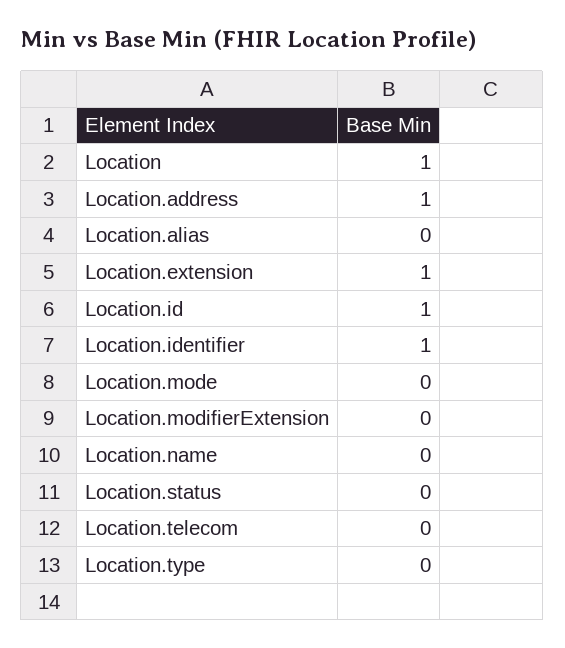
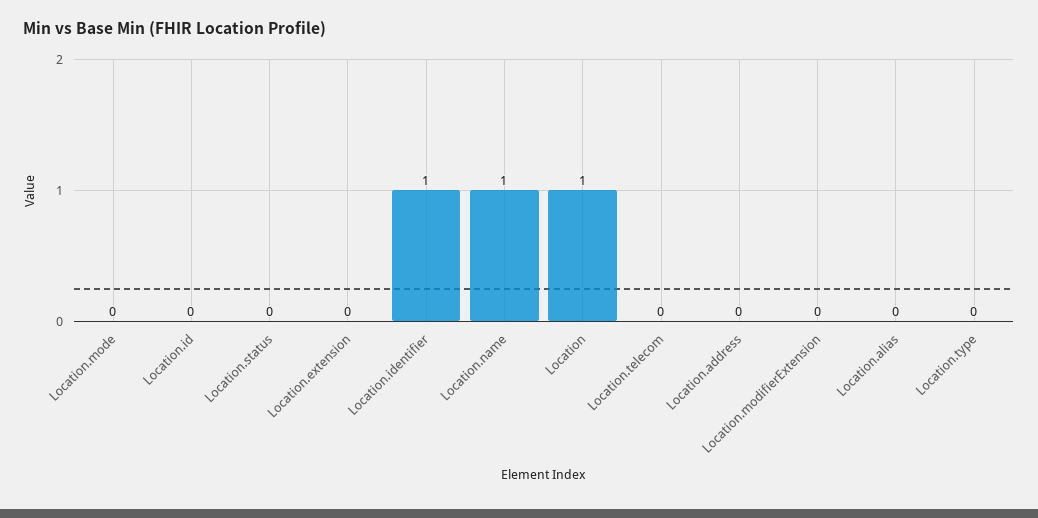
  {
    "Location": 1,
-   "Location.address": 1,
+   "Location.address": 0,
    "Location.alias": 0,
-   "Location.extension": 1,
+   "Location.extension": 0,
-   "Location.id": 1,
+   "Location.id": 0,
    "Location.identifier": 1,
    "Location.mode": 0,
    "Location.modifierExtension": 0,
-   "Location.name": 0,
+   "Location.name": 1,
    "Location.status": 0,
    "Location.telecom": 0,
    "Location.type": 0
  }

